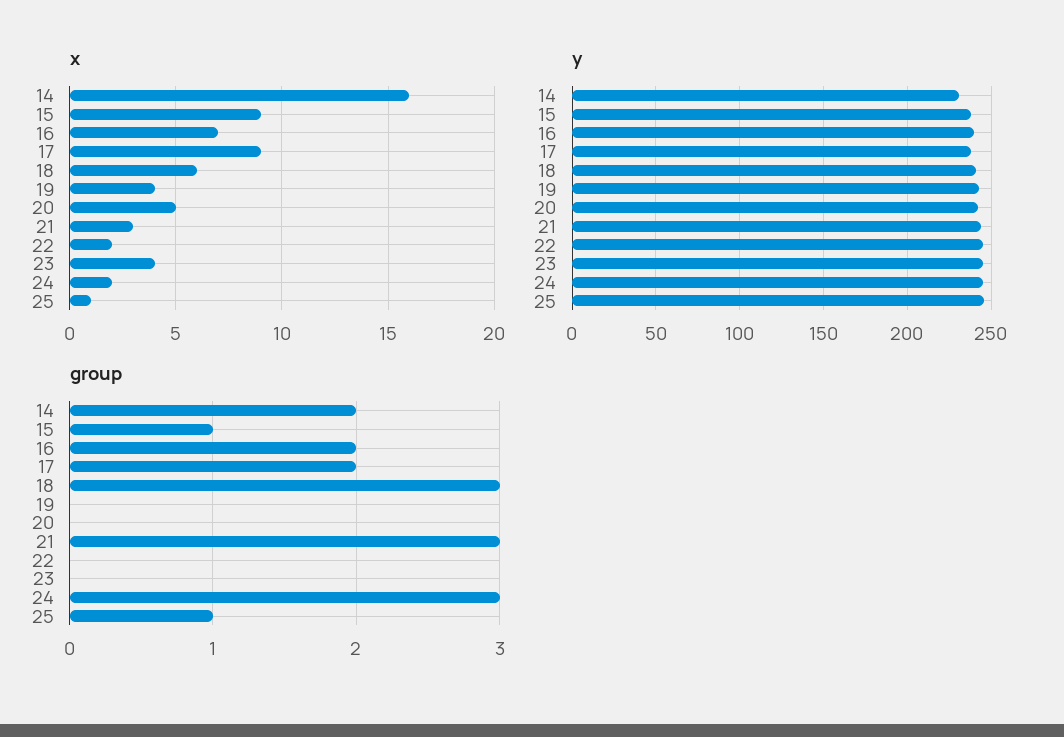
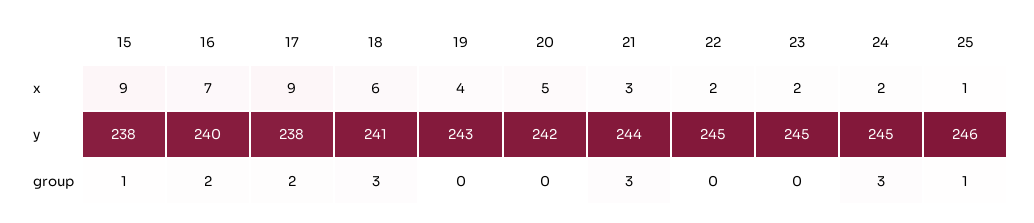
  {
    "x": {
-     "14": 16,
      "15": 9,
      "16": 7,
      "17": 9,
      "18": 6,
      "19": 4,
      "20": 5,
      "21": 3,
      "22": 2,
-     "23": 4,
+     "23": 2,
      "24": 2,
      "25": 1
    },
    "y": {
-     "14": 230,
      "15": 238,
      "16": 240,
      "17": 238,
      "18": 241,
      "19": 243,
      "20": 242,
      "21": 244,
      "22": 245,
      "23": 245,
      "24": 245,
      "25": 246
    },
    "group": {
-     "14": 2,
      "15": 1,
      "16": 2,
      "17": 2,
      "18": 3,
      "19": 0,
      "20": 0,
      "21": 3,
      "22": 0,
      "23": 0,
      "24": 3,
      "25": 1
    }
  }

